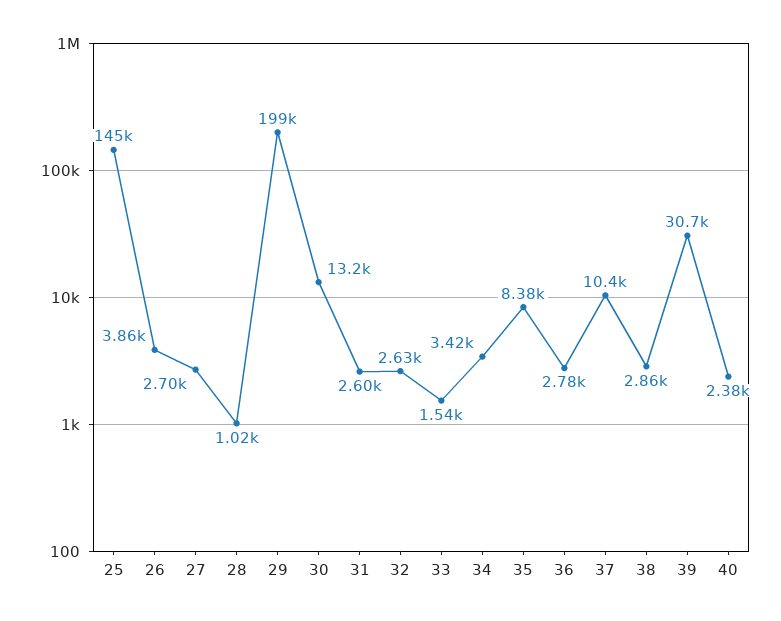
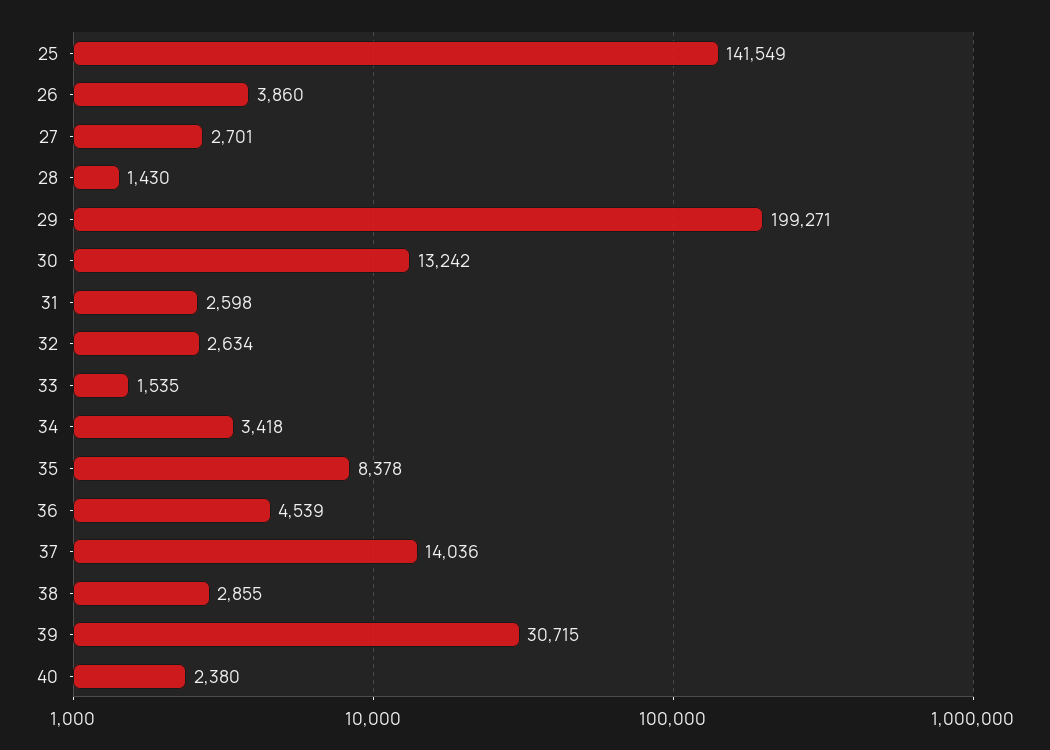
  {
-   "25": 145000,
+   "25": 141549,
    "26": 3860,
    "27": 2701,
-   "28": 1020,
+   "28": 1430,
    "29": 199271,
    "30": 13242,
    "31": 2598,
    "32": 2634,
    "33": 1535,
    "34": 3418,
    "35": 8378,
-   "36": 2780,
+   "36": 4539,
-   "37": 10400,
+   "37": 14036,
    "38": 2855,
    "39": 30715,
    "40": 2380
  }

